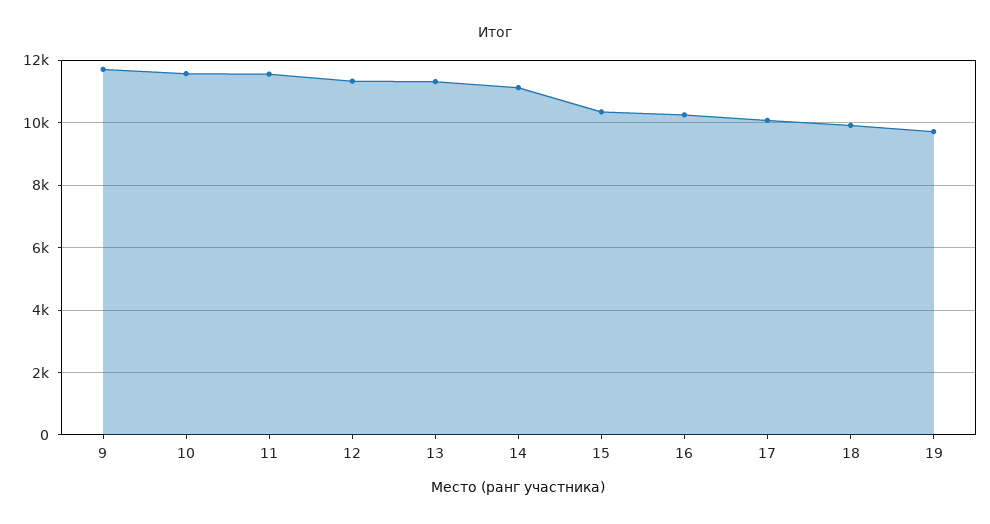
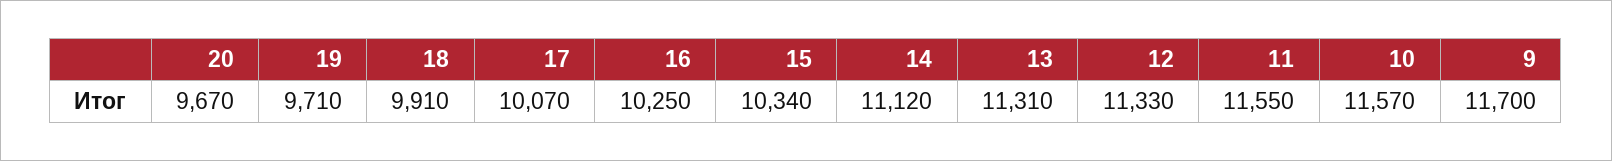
  {
    "9": 11700,
    "10": 11570,
    "11": 11550,
    "12": 11330,
    "13": 11310,
    "14": 11120,
    "15": 10340,
    "16": 10250,
    "17": 10070,
    "18": 9910,
-   "19": 9710
+   "19": 9710,
+   "20": 9670
  }

